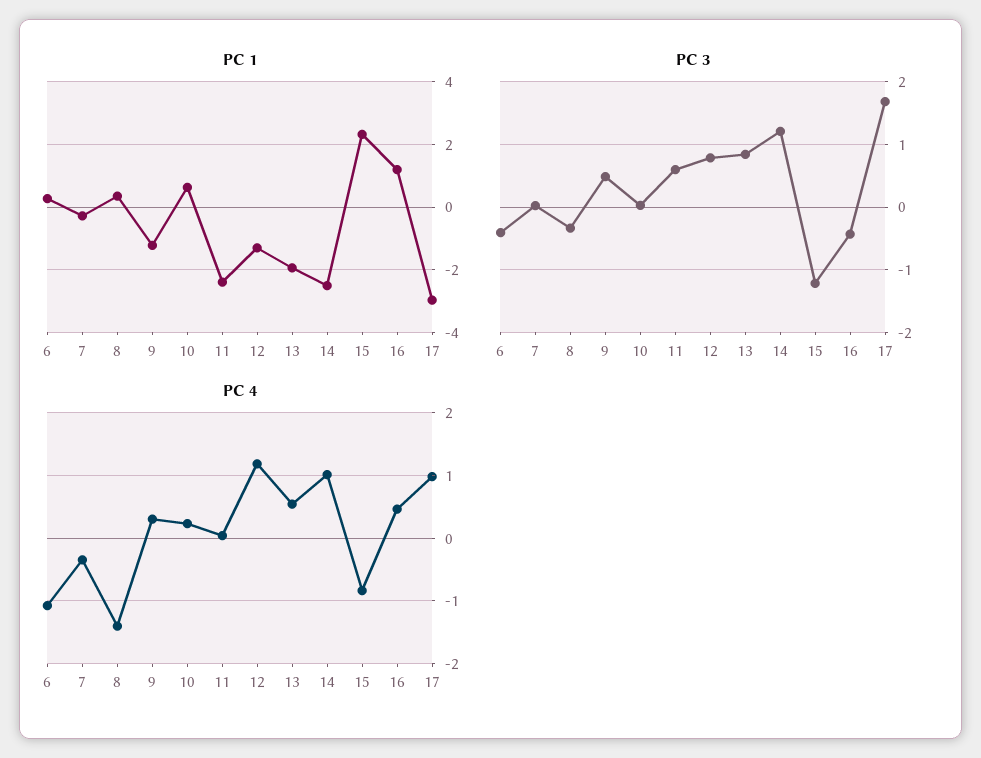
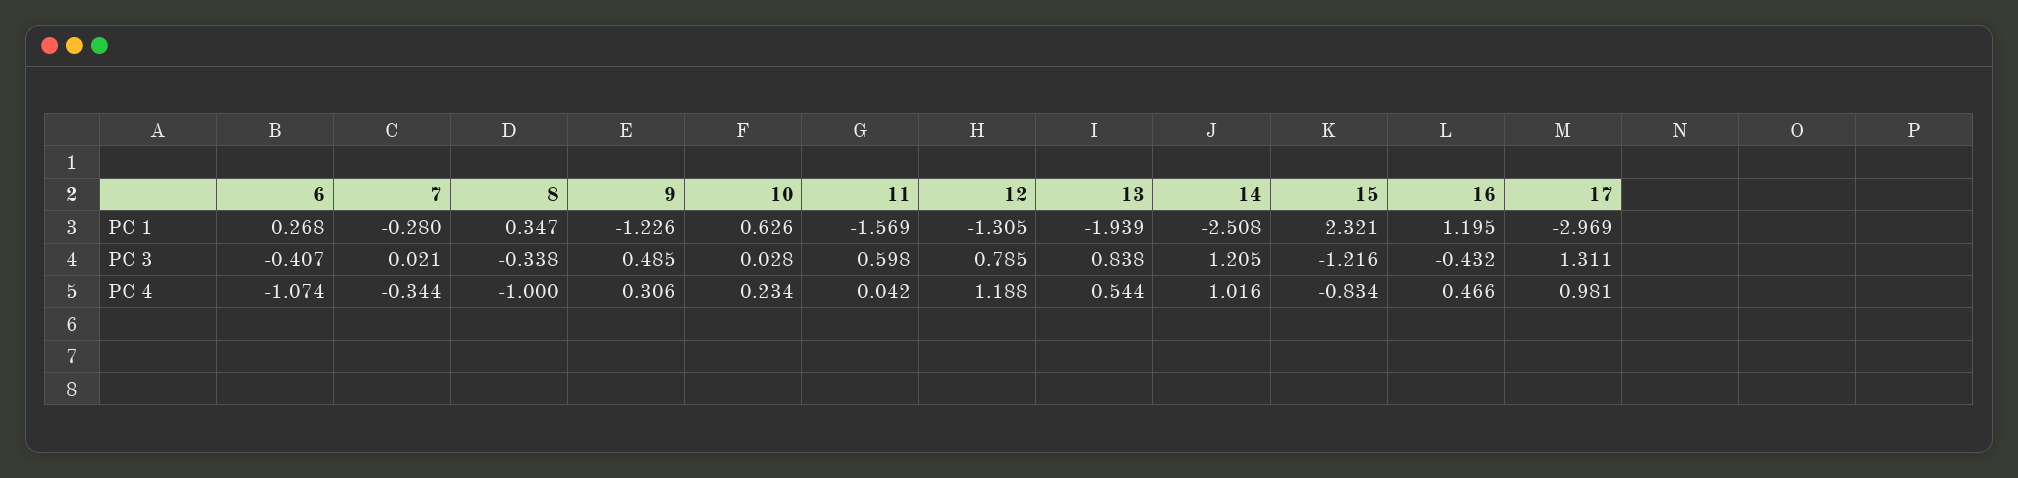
  {
    "PC 1": {
      "6": 0.268,
      "7": -0.28,
      "8": 0.347,
      "9": -1.226,
      "10": 0.626,
-     "11": -2.4,
+     "11": -1.569,
      "12": -1.305,
      "13": -1.939,
      "14": -2.508,
      "15": 2.321,
      "16": 1.195,
      "17": -2.969
    },
    "PC 3": {
      "6": -0.407,
      "7": 0.021,
      "8": -0.338,
      "9": 0.485,
      "10": 0.028,
      "11": 0.598,
      "12": 0.785,
      "13": 0.838,
      "14": 1.205,
      "15": -1.216,
      "16": -0.432,
-     "17": 1.7
+     "17": 1.311
    },
    "PC 4": {
      "6": -1.074,
      "7": -0.344,
-     "8": -1.4,
+     "8": -1,
      "9": 0.306,
      "10": 0.234,
      "11": 0.042,
      "12": 1.188,
      "13": 0.544,
      "14": 1.016,
      "15": -0.834,
      "16": 0.466,
      "17": 0.981
    }
  }

